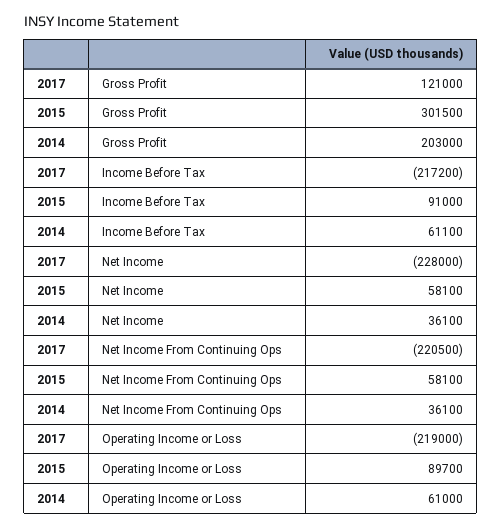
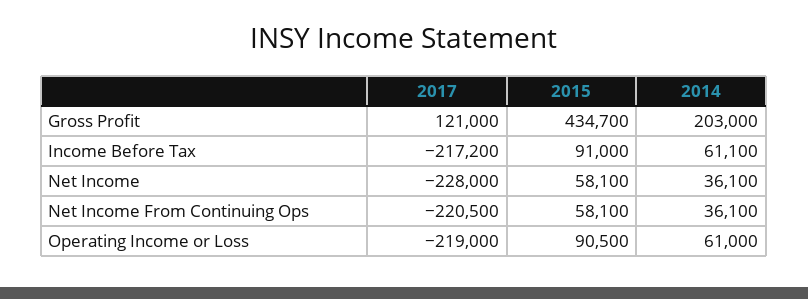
  {
    "2017": {
      "Gross Profit": 121000,
      "Income Before Tax": -217200,
      "Net Income": -228000,
      "Net Income From Continuing Ops": -220500,
      "Operating Income or Loss": -219000
    },
    "2015": {
-     "Gross Profit": 301500,
+     "Gross Profit": 434700,
      "Income Before Tax": 91000,
      "Net Income": 58100,
      "Net Income From Continuing Ops": 58100,
-     "Operating Income or Loss": 89700
+     "Operating Income or Loss": 90500
    },
    "2014": {
      "Gross Profit": 203000,
      "Income Before Tax": 61100,
      "Net Income": 36100,
      "Net Income From Continuing Ops": 36100,
      "Operating Income or Loss": 61000
    }
  }

